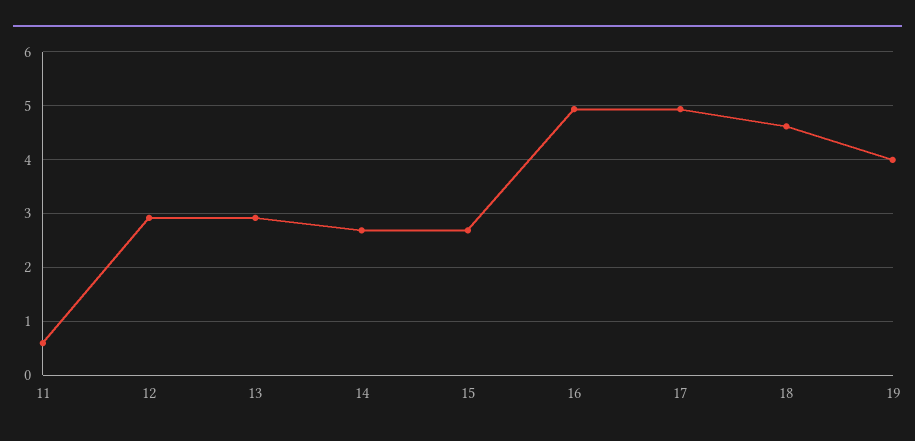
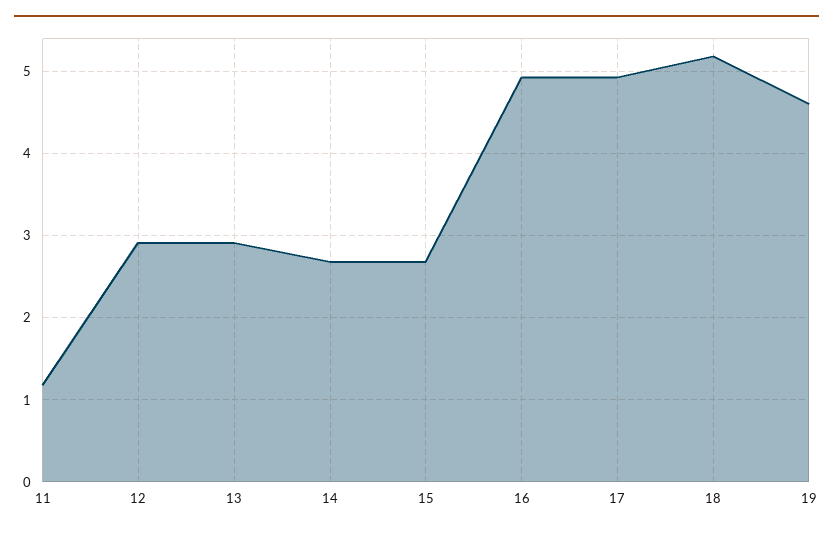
  {
-   "11": 0.6,
+   "11": 1.2,
    "12": 2.9,
    "13": 2.9,
    "14": 2.7,
    "15": 2.7,
    "16": 4.9,
    "17": 4.9,
-   "18": 4.6,
+   "18": 5.2,
-   "19": 4
+   "19": 4.6
  }

